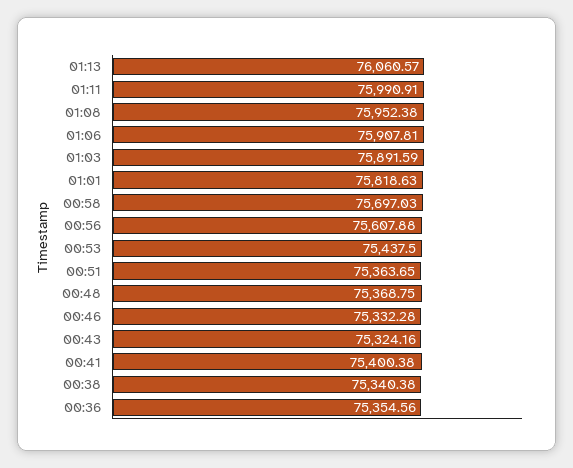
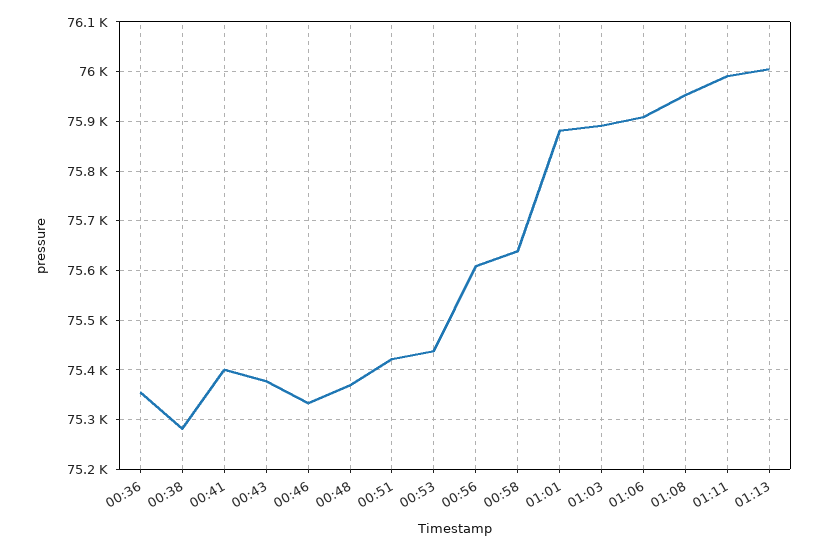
  {
-   "01:13": 76060.57,
+   "01:13": 76000,
    "01:11": 75990.91,
    "01:08": 75952.38,
    "01:06": 75907.81,
    "01:03": 75891.59,
-   "01:01": 75818.63,
+   "01:01": 75880,
-   "00:58": 75697.03,
+   "00:58": 75640,
    "00:56": 75607.88,
    "00:53": 75437.5,
-   "00:51": 75363.65,
+   "00:51": 75420,
    "00:48": 75368.75,
    "00:46": 75332.28,
-   "00:43": 75324.16,
+   "00:43": 75380,
    "00:41": 75400.38,
-   "00:38": 75340.38,
+   "00:38": 75280,
    "00:36": 75354.56
  }

